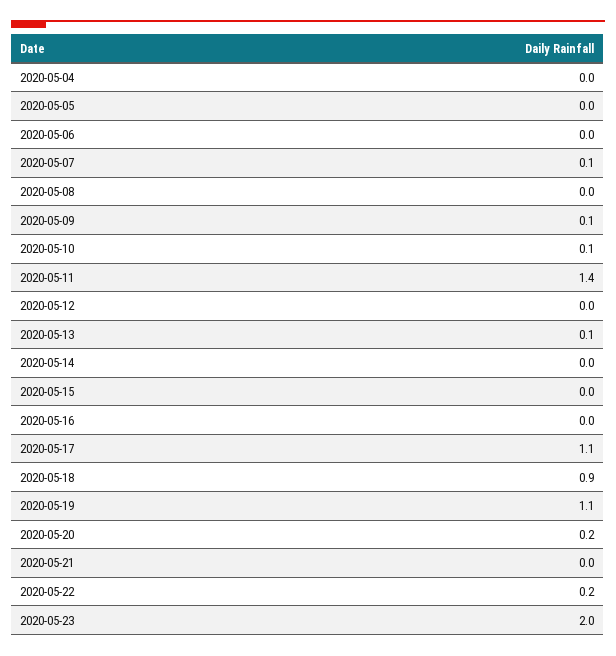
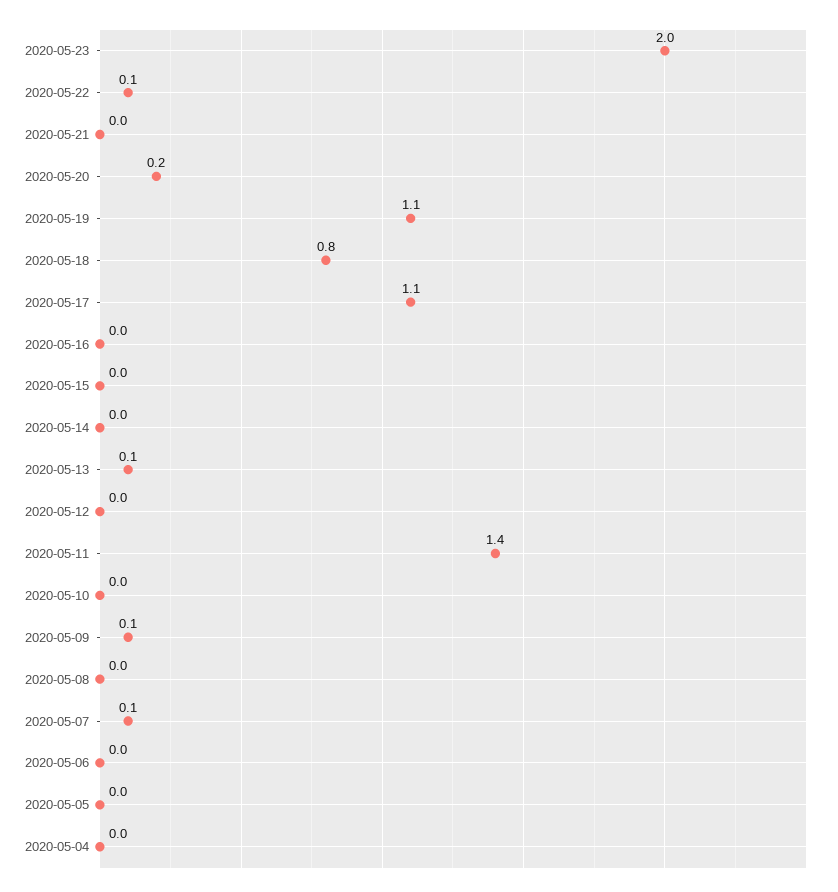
  {
    "2020-05-04": 0,
    "2020-05-05": 0,
    "2020-05-06": 0,
    "2020-05-07": 0.1,
    "2020-05-08": 0,
    "2020-05-09": 0.1,
-   "2020-05-10": 0.1,
+   "2020-05-10": 0,
    "2020-05-11": 1.4,
    "2020-05-12": 0,
    "2020-05-13": 0.1,
    "2020-05-14": 0,
    "2020-05-15": 0,
    "2020-05-16": 0,
    "2020-05-17": 1.1,
-   "2020-05-18": 0.9,
+   "2020-05-18": 0.8,
    "2020-05-19": 1.1,
    "2020-05-20": 0.2,
    "2020-05-21": 0,
-   "2020-05-22": 0.2,
+   "2020-05-22": 0.1,
    "2020-05-23": 2
  }

